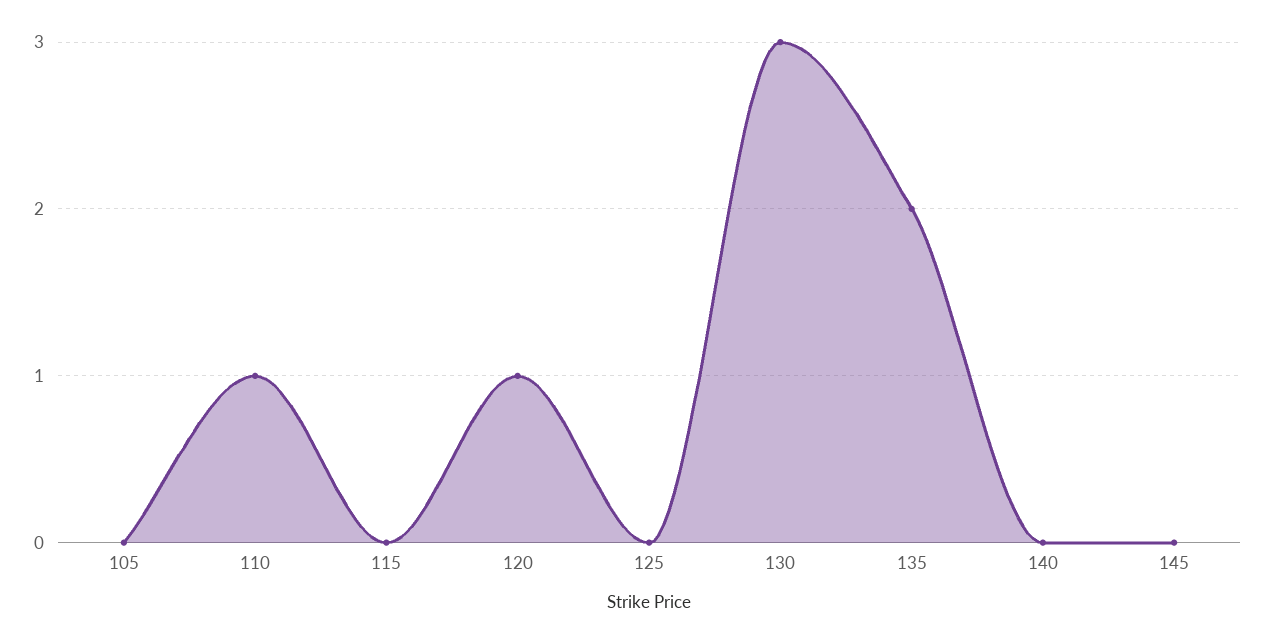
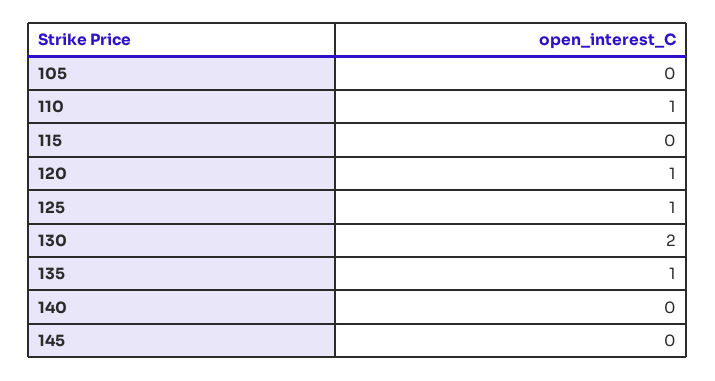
  {
    "105": 0,
    "110": 1,
    "115": 0,
    "120": 1,
-   "125": 0,
+   "125": 1,
-   "130": 3,
+   "130": 2,
-   "135": 2,
+   "135": 1,
    "140": 0,
    "145": 0
  }

